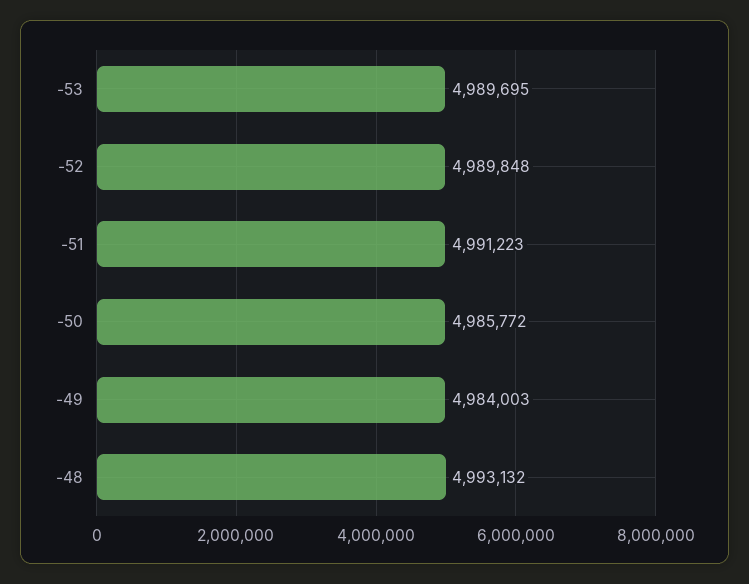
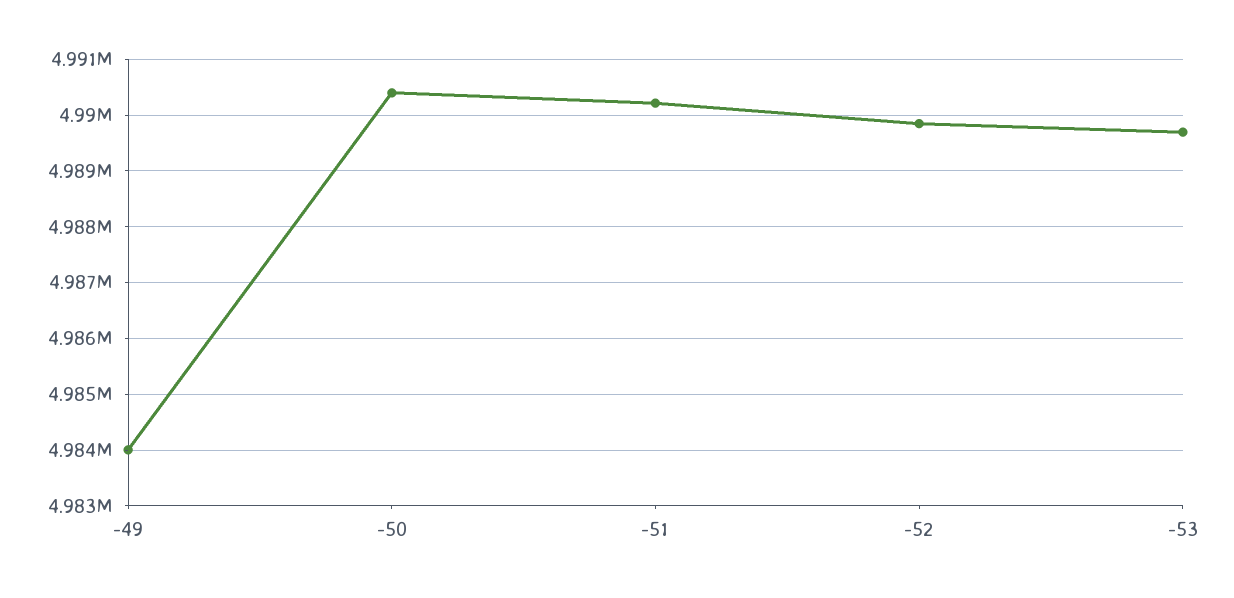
  {
    "-53": 4989695,
    "-52": 4989848,
-   "-51": 4991223,
+   "-51": 4990200,
-   "-50": 4985772,
+   "-50": 4990400,
-   "-49": 4984003,
+   "-49": 4984003
-   "-48": 4993132
  }

